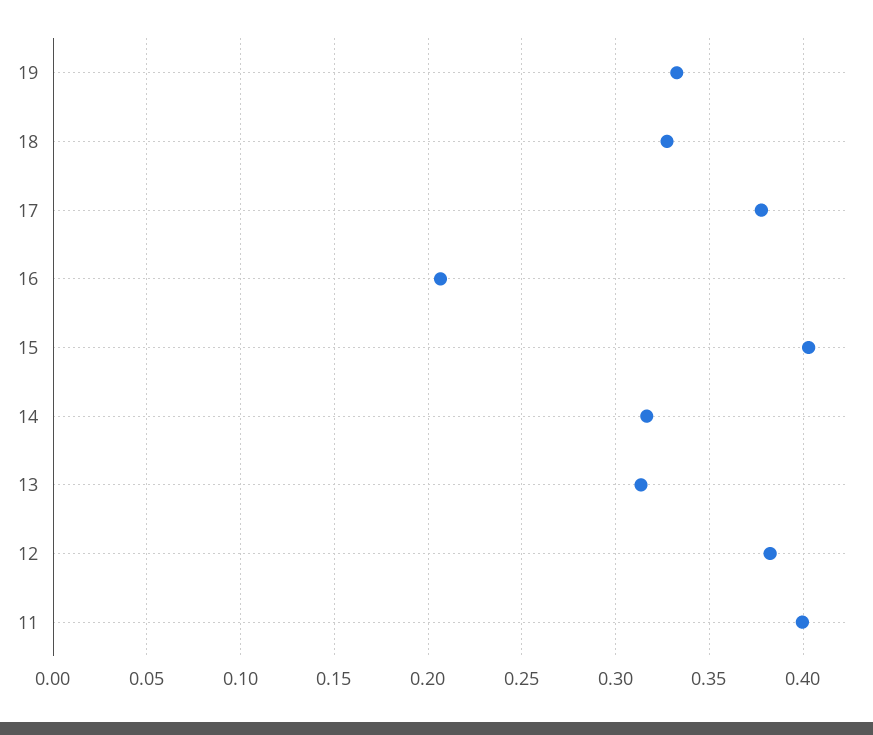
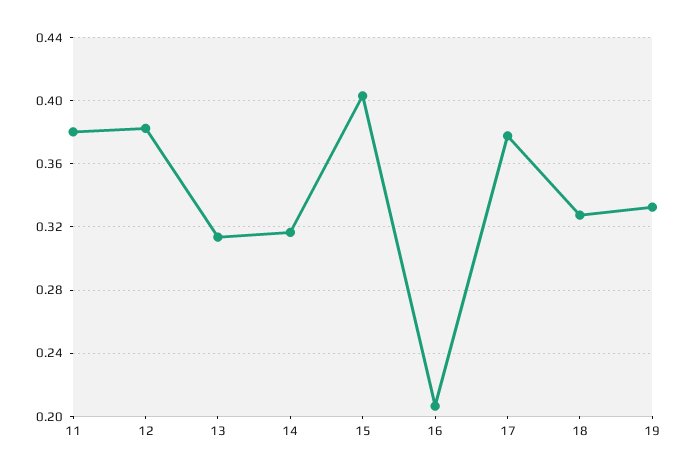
  {
    "19": 0.335,
    "18": 0.325,
    "17": 0.38,
    "16": 0.205,
    "15": 0.405,
    "14": 0.315,
    "13": 0.315,
    "12": 0.38,
-   "11": 0.4
+   "11": 0.38
  }

